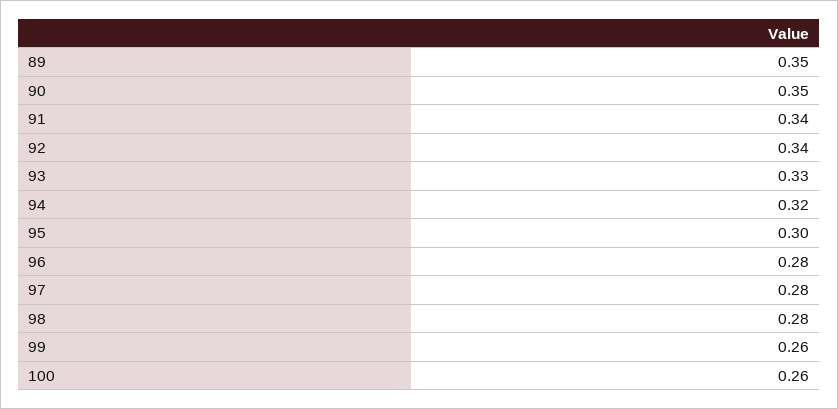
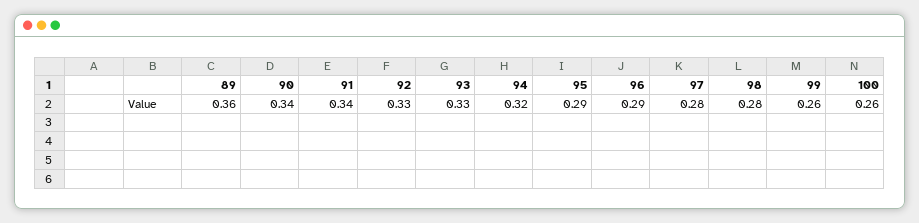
  {
-   "89": 0.35,
+   "89": 0.36,
-   "90": 0.35,
+   "90": 0.34,
    "91": 0.34,
-   "92": 0.34,
+   "92": 0.33,
    "93": 0.33,
    "94": 0.32,
-   "95": 0.3,
+   "95": 0.29,
-   "96": 0.28,
+   "96": 0.29,
    "97": 0.28,
    "98": 0.28,
    "99": 0.26,
    "100": 0.26
  }

